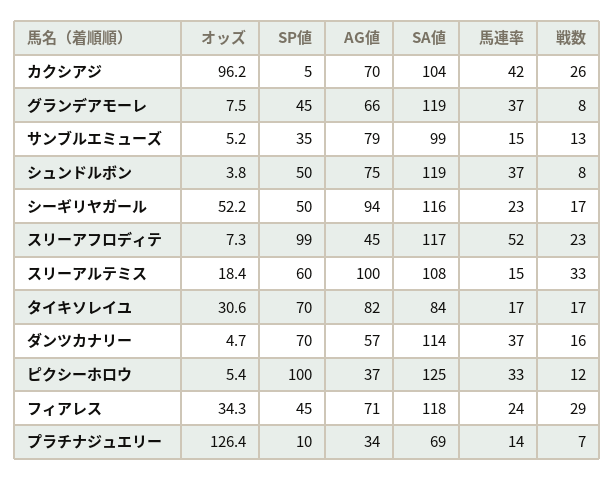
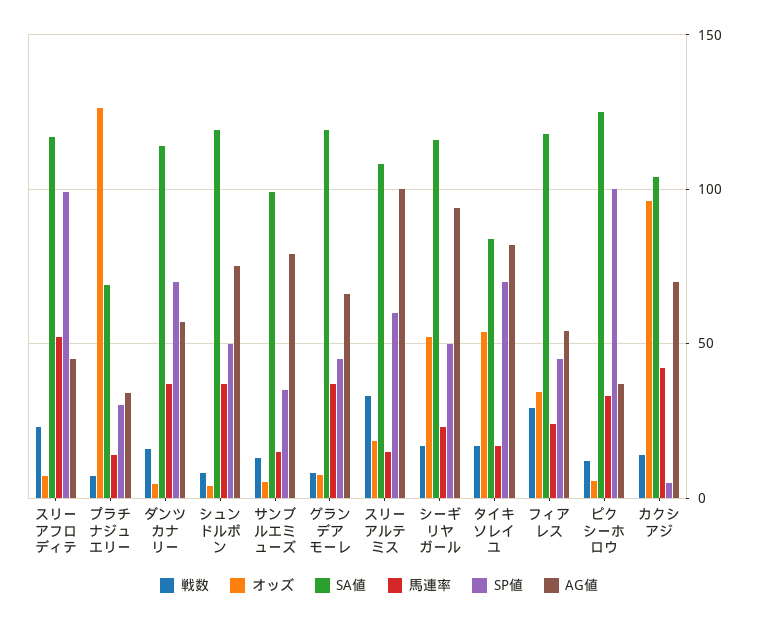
  {
    "オッズ": {
      "カクシアジ": 96.2,
      "グランデアモーレ": 7.5,
      "サンブルエミューズ": 5.2,
      "シュンドルボン": 3.8,
      "シーギリヤガール": 52.2,
      "スリーアフロディテ": 7.3,
      "スリーアルテミス": 18.4,
-     "タイキソレイユ": 30.6,
+     "タイキソレイユ": 55,
      "ダンツカナリー": 4.7,
      "ピクシーホロウ": 5.4,
      "フィアレス": 34.3,
      "プラチナジュエリー": 126.4
    },
    "SP値": {
      "カクシアジ": 5,
      "グランデアモーレ": 45,
      "サンブルエミューズ": 35,
      "シュンドルボン": 50,
      "シーギリヤガール": 50,
      "スリーアフロディテ": 99,
      "スリーアルテミス": 60,
      "タイキソレイユ": 70,
      "ダンツカナリー": 70,
      "ピクシーホロウ": 100,
      "フィアレス": 45,
-     "プラチナジュエリー": 10
+     "プラチナジュエリー": 30
    },
    "AG値": {
      "カクシアジ": 70,
      "グランデアモーレ": 66,
      "サンブルエミューズ": 79,
      "シュンドルボン": 75,
      "シーギリヤガール": 94,
      "スリーアフロディテ": 45,
      "スリーアルテミス": 100,
      "タイキソレイユ": 82,
      "ダンツカナリー": 57,
      "ピクシーホロウ": 37,
-     "フィアレス": 71,
+     "フィアレス": 55,
      "プラチナジュエリー": 34
    },
    "SA値": {
      "カクシアジ": 104,
      "グランデアモーレ": 119,
      "サンブルエミューズ": 99,
      "シュンドルボン": 119,
      "シーギリヤガール": 116,
      "スリーアフロディテ": 117,
      "スリーアルテミス": 108,
      "タイキソレイユ": 84,
      "ダンツカナリー": 114,
      "ピクシーホロウ": 125,
      "フィアレス": 118,
      "プラチナジュエリー": 69
    },
    "馬連率": {
      "カクシアジ": 42,
      "グランデアモーレ": 37,
      "サンブルエミューズ": 15,
      "シュンドルボン": 37,
      "シーギリヤガール": 23,
      "スリーアフロディテ": 52,
      "スリーアルテミス": 15,
      "タイキソレイユ": 17,
      "ダンツカナリー": 37,
      "ピクシーホロウ": 33,
      "フィアレス": 24,
      "プラチナジュエリー": 14
    },
    "戦数": {
-     "カクシアジ": 26,
+     "カクシアジ": 15,
      "グランデアモーレ": 8,
      "サンブルエミューズ": 13,
      "シュンドルボン": 8,
      "シーギリヤガール": 17,
      "スリーアフロディテ": 23,
      "スリーアルテミス": 33,
      "タイキソレイユ": 17,
      "ダンツカナリー": 16,
      "ピクシーホロウ": 12,
      "フィアレス": 29,
      "プラチナジュエリー": 7
    }
  }

